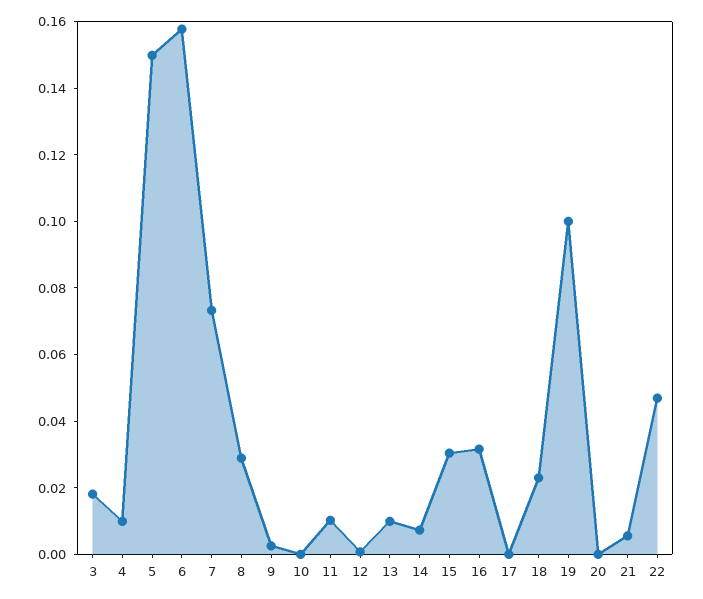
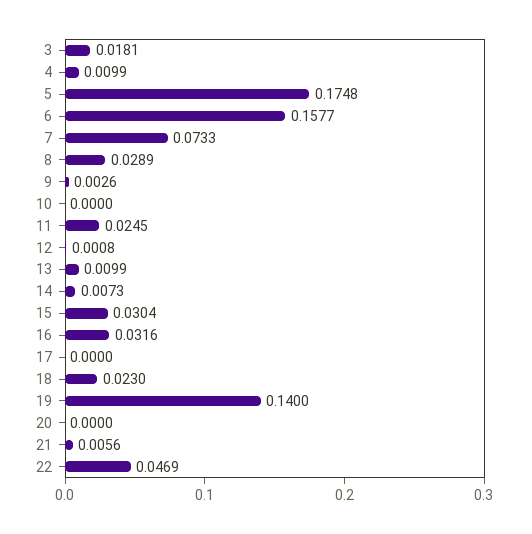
  {
    "3": 0.0181,
    "4": 0.0099,
-   "5": 0.15,
+   "5": 0.1748,
    "6": 0.1577,
    "7": 0.0733,
    "8": 0.0289,
    "9": 0.0026,
    "10": 0,
-   "11": 0.01,
+   "11": 0.0245,
    "12": 0.0008,
    "13": 0.0099,
    "14": 0.0073,
    "15": 0.0304,
    "16": 0.0316,
    "17": 0,
    "18": 0.023,
-   "19": 0.1,
+   "19": 0.14,
    "20": 0,
    "21": 0.0056,
    "22": 0.0469
  }

